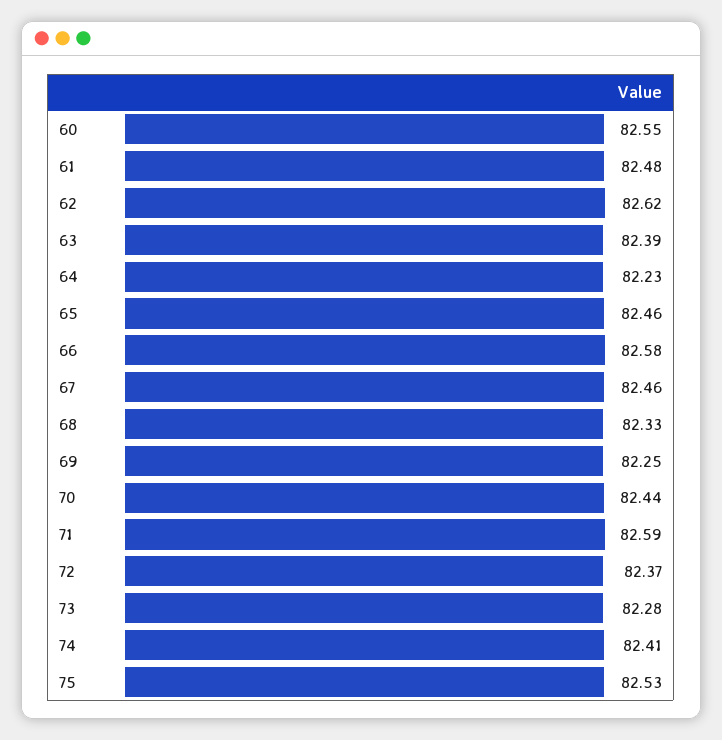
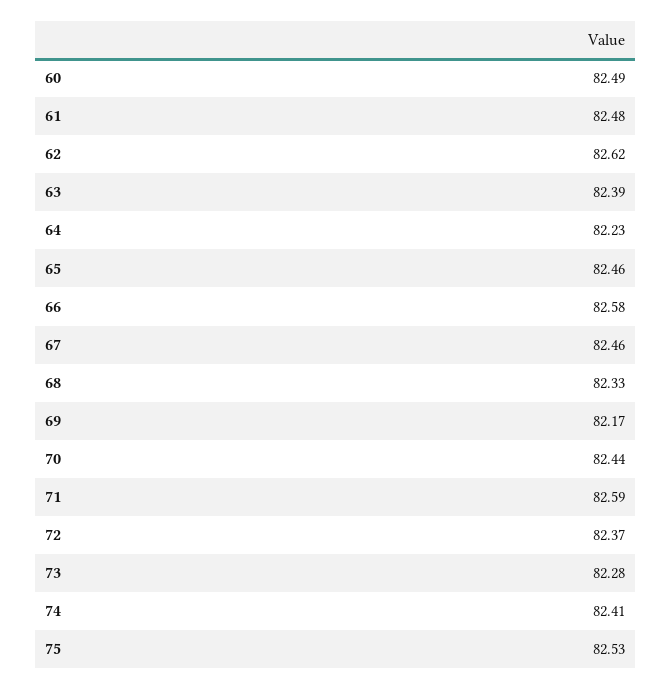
  {
-   "60": 82.55,
+   "60": 82.49,
    "61": 82.48,
    "62": 82.62,
    "63": 82.39,
    "64": 82.23,
    "65": 82.46,
    "66": 82.58,
    "67": 82.46,
    "68": 82.33,
-   "69": 82.25,
+   "69": 82.17,
    "70": 82.44,
    "71": 82.59,
    "72": 82.37,
    "73": 82.28,
    "74": 82.41,
    "75": 82.53
  }

